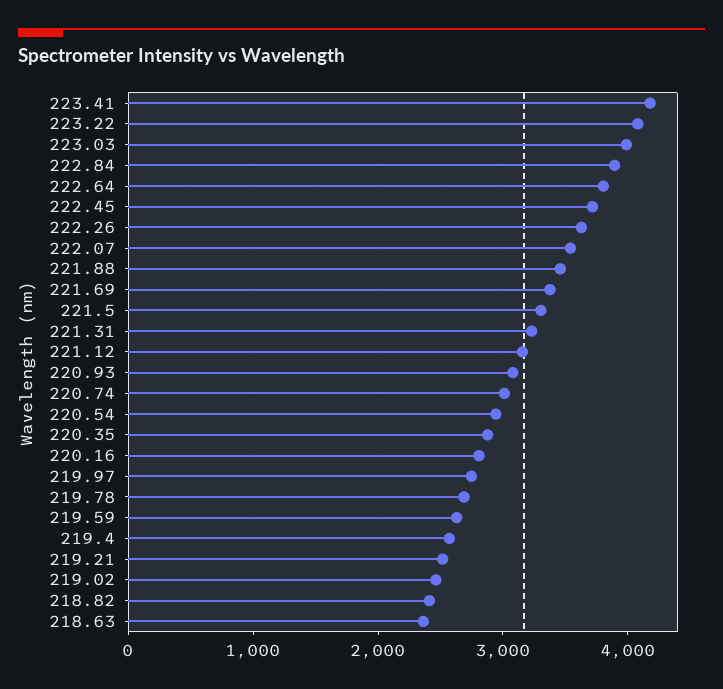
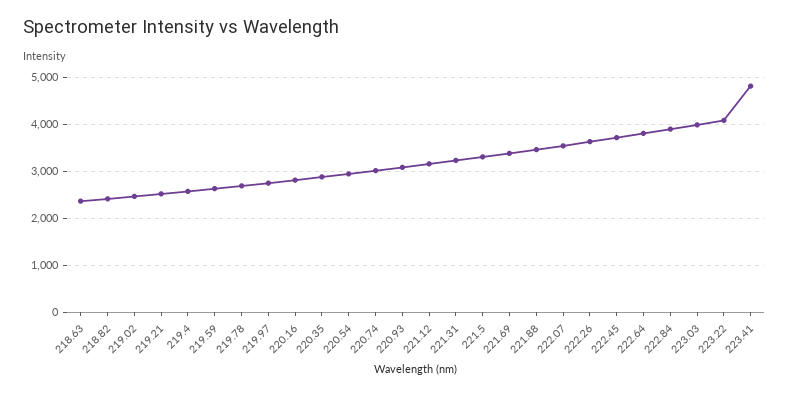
  {
-   "223.41": 4200,
+   "223.41": 4800,
    "223.22": 4100,
    "223.03": 4000,
    "222.84": 3900,
    "222.64": 3800,
    "222.45": 3700,
    "222.26": 3600,
    "222.07": 3500,
    "221.88": 3500,
    "221.69": 3400,
    "221.5": 3300,
    "221.31": 3200,
    "221.12": 3200,
    "220.93": 3100,
    "220.74": 3000,
    "220.54": 2900,
    "220.35": 2900,
    "220.16": 2800,
    "219.97": 2700,
    "219.78": 2700,
    "219.59": 2600,
    "219.4": 2600,
    "219.21": 2500,
    "219.02": 2500,
    "218.82": 2400,
    "218.63": 2400
  }

